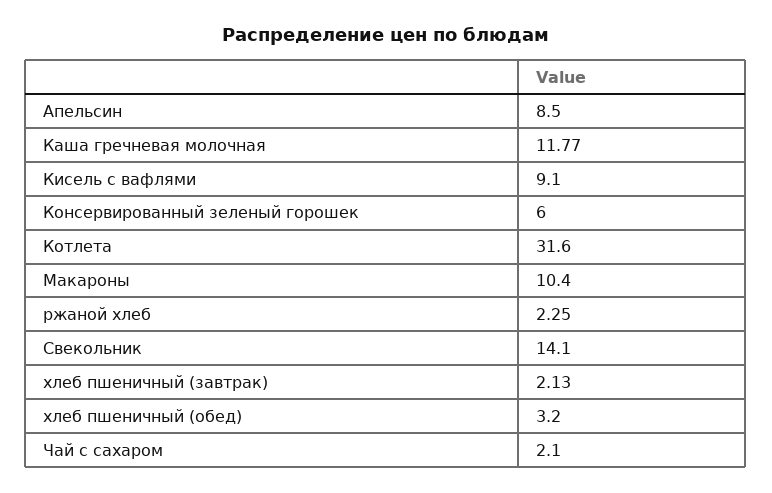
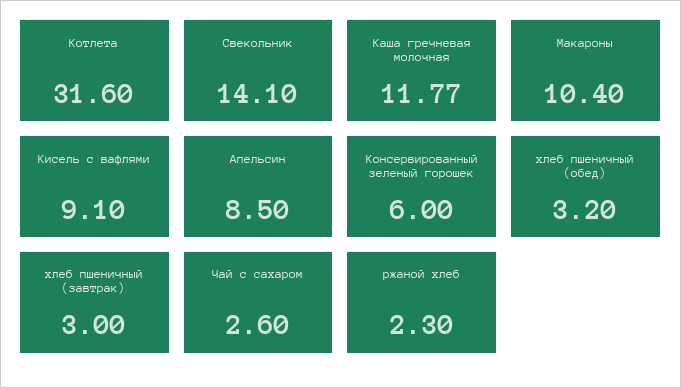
  {
    "Апельсин": 8.5,
    "Каша гречневая молочная": 11.77,
    "Кисель с вафлями": 9.1,
    "Консервированный зеленый горошек": 6,
    "Котлета": 31.6,
    "Макароны": 10.4,
-   "ржаной хлеб": 2.25,
+   "ржаной хлеб": 2.3,
    "Свекольник": 14.1,
-   "хлеб пшеничный (завтрак)": 2.13,
+   "хлеб пшеничный (завтрак)": 3,
    "хлеб пшеничный (обед)": 3.2,
-   "Чай с сахаром": 2.1
+   "Чай с сахаром": 2.6
  }

